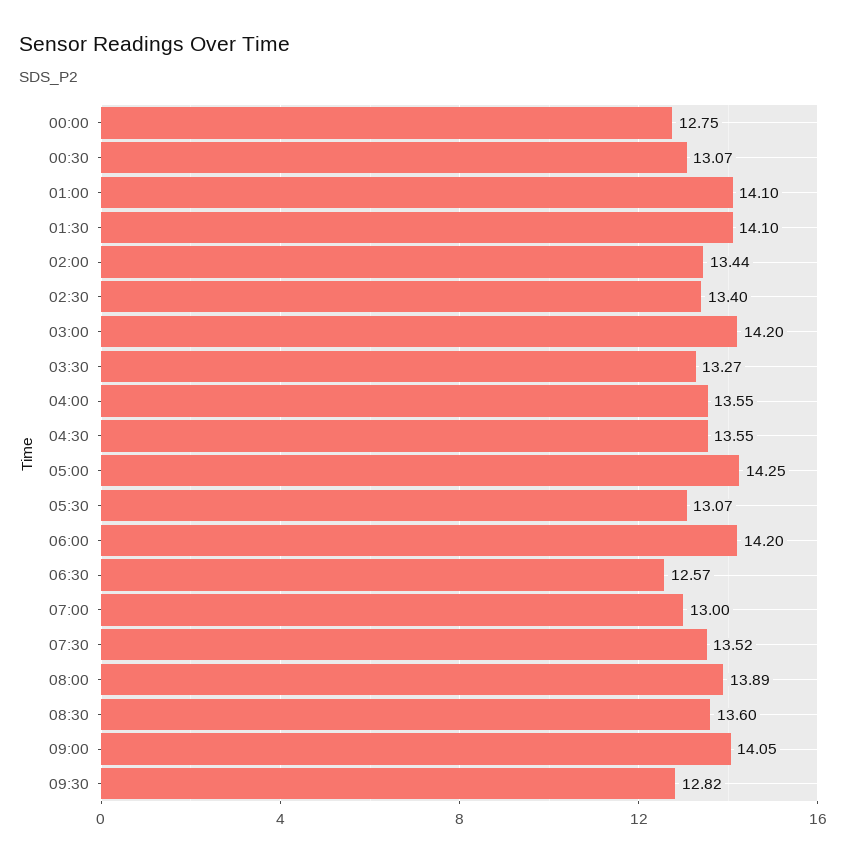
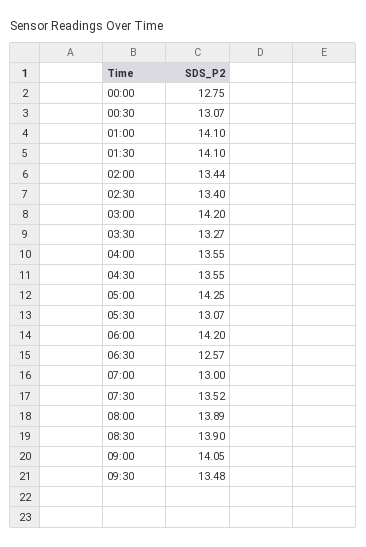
  {
    "00:00": 12.75,
    "00:30": 13.07,
    "01:00": 14.1,
    "01:30": 14.1,
    "02:00": 13.44,
    "02:30": 13.4,
    "03:00": 14.2,
    "03:30": 13.27,
    "04:00": 13.55,
    "04:30": 13.55,
    "05:00": 14.25,
    "05:30": 13.07,
    "06:00": 14.2,
    "06:30": 12.57,
    "07:00": 13,
    "07:30": 13.52,
    "08:00": 13.89,
-   "08:30": 13.6,
+   "08:30": 13.9,
    "09:00": 14.05,
-   "09:30": 12.82
+   "09:30": 13.48
  }

